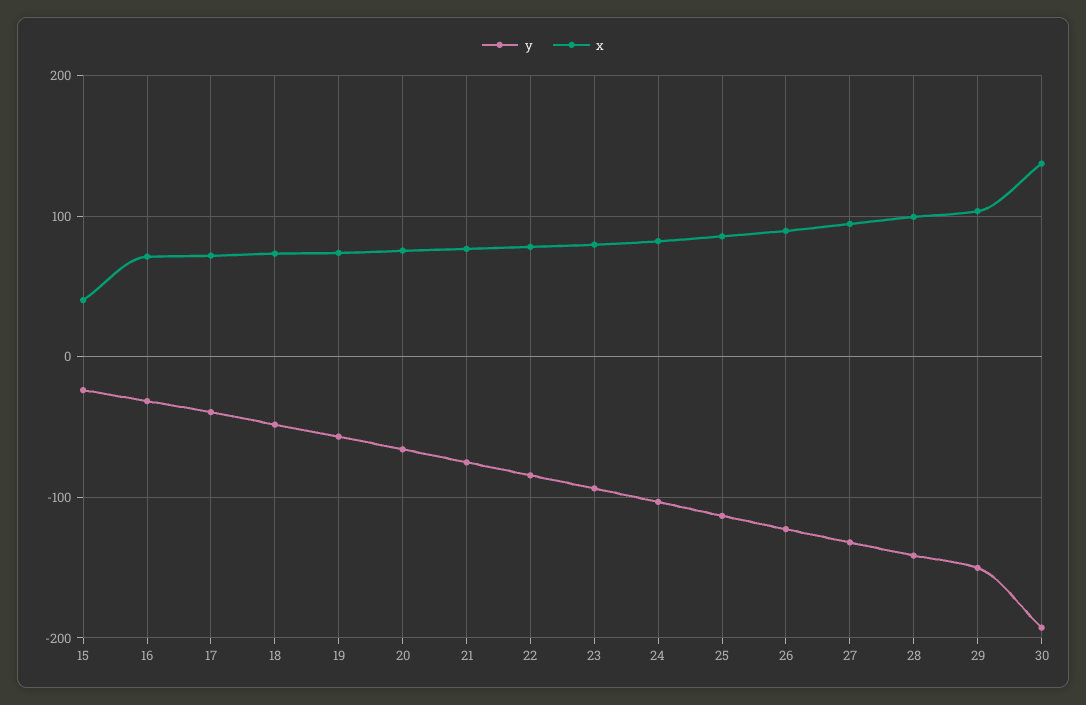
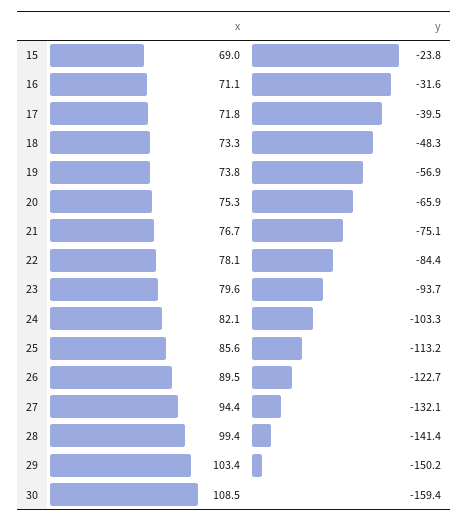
  {
    "y": {
      "15": -23.8,
      "16": -31.6,
      "17": -39.5,
      "18": -48.3,
      "19": -56.9,
      "20": -65.9,
      "21": -75.1,
      "22": -84.4,
      "23": -93.7,
      "24": -103.3,
      "25": -113.2,
      "26": -122.7,
      "27": -132.1,
      "28": -141.4,
      "29": -150.2,
-     "30": -190
+     "30": -159.4
    },
    "x": {
-     "15": 40,
+     "15": 69,
      "16": 71.1,
      "17": 71.8,
      "18": 73.3,
      "19": 73.8,
      "20": 75.3,
      "21": 76.7,
      "22": 78.1,
      "23": 79.6,
      "24": 82.1,
      "25": 85.6,
      "26": 89.5,
      "27": 94.4,
      "28": 99.4,
      "29": 103.4,
-     "30": 140
+     "30": 108.5
    }
  }

